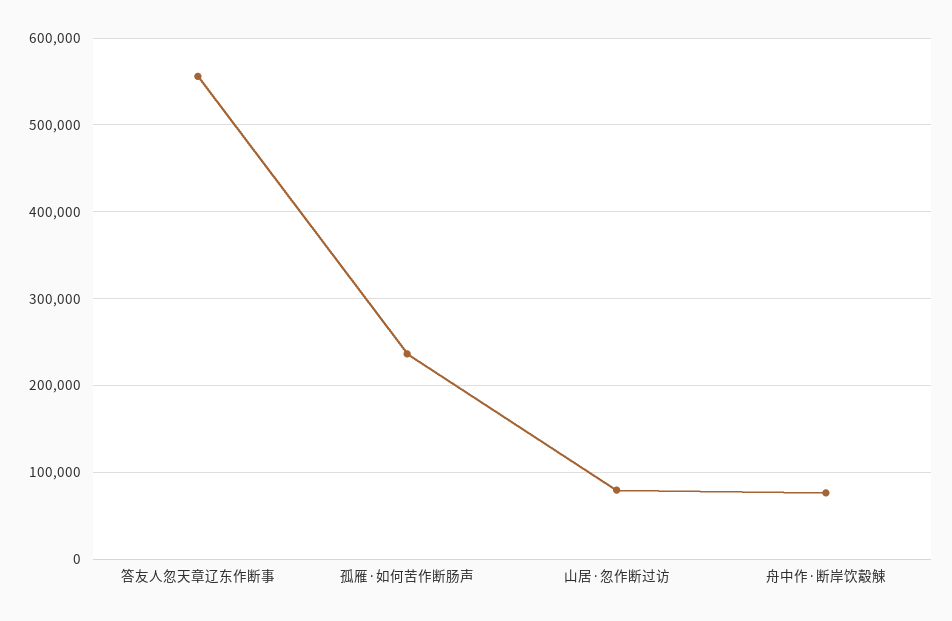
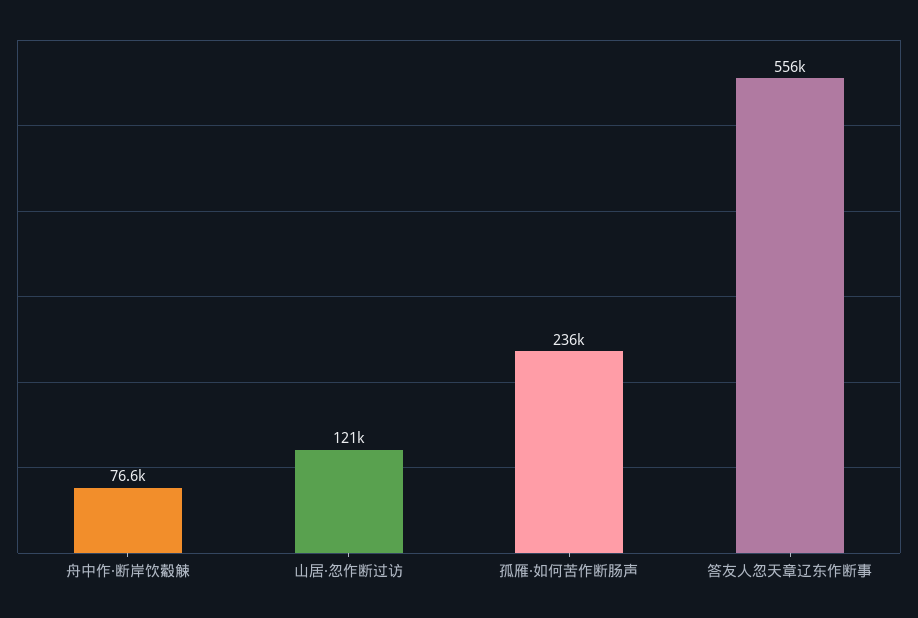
  {
    "答友人忽天章辽东作断事": 556000,
    "孤雁·如何苦作断肠声": 236000,
-   "山居·忽作断过访": 80000,
+   "山居·忽作断过访": 121000,
    "舟中作·断岸饮觳觫": 76600
  }

